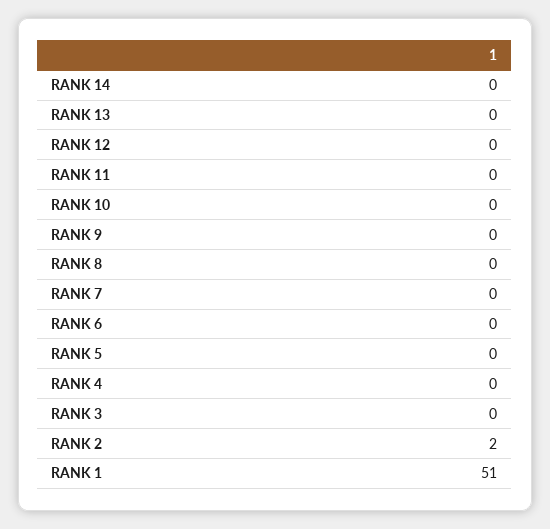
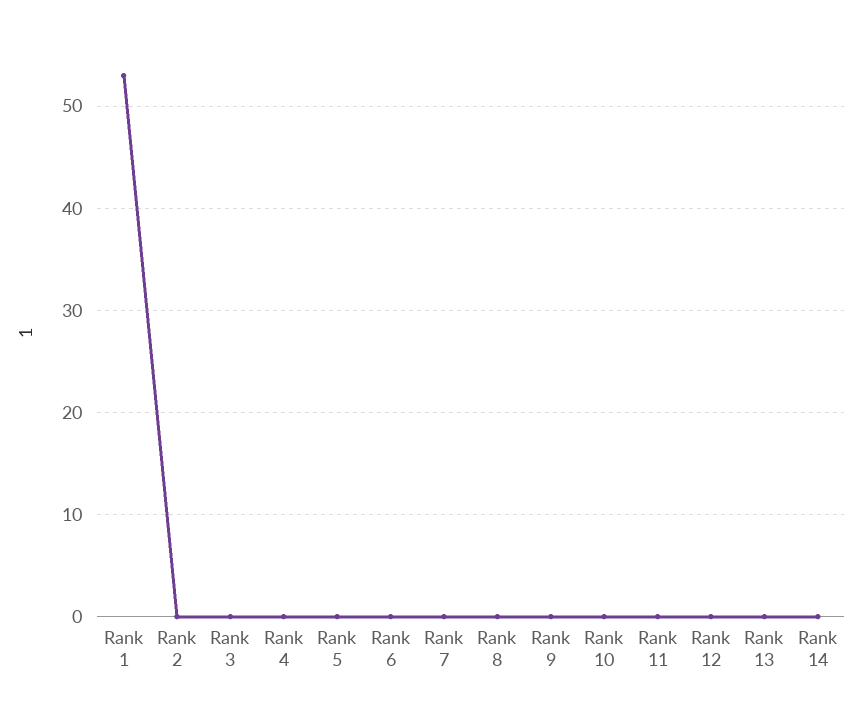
  {
    "RANK 14": 0,
    "RANK 13": 0,
    "RANK 12": 0,
    "RANK 11": 0,
    "RANK 10": 0,
    "RANK 9": 0,
    "RANK 8": 0,
    "RANK 7": 0,
    "RANK 6": 0,
    "RANK 5": 0,
    "RANK 4": 0,
    "RANK 3": 0,
-   "RANK 2": 2,
+   "RANK 2": 0,
-   "RANK 1": 51
+   "RANK 1": 53
  }

